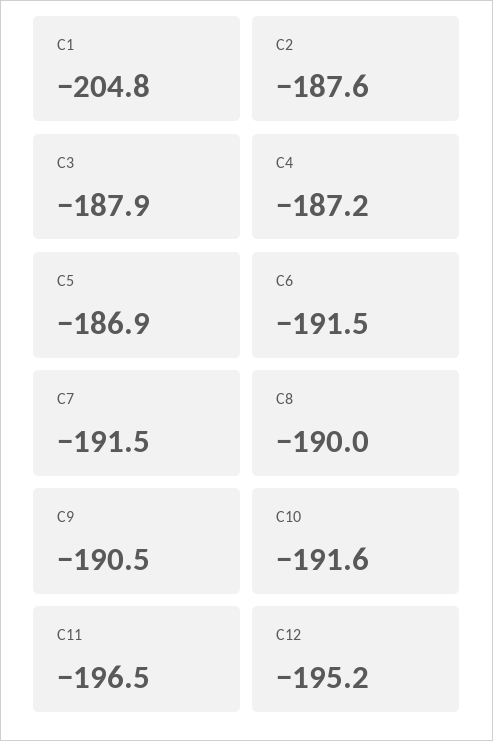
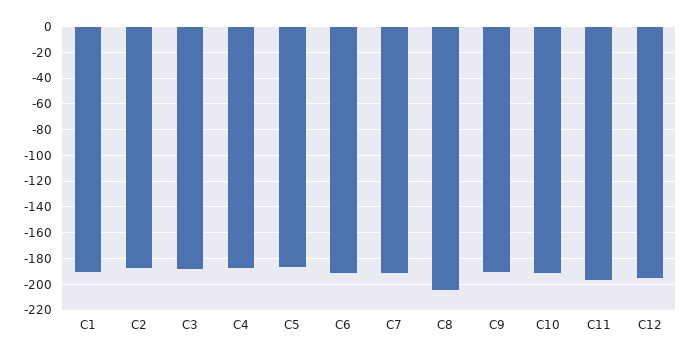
  {
-   "C1": -204.8,
+   "C1": -190,
    "C2": -187.6,
    "C3": -187.9,
    "C4": -187.2,
    "C5": -186.9,
    "C6": -191.5,
    "C7": -191.5,
-   "C8": -190,
+   "C8": -205,
    "C9": -190.5,
    "C10": -191.6,
    "C11": -196.5,
    "C12": -195.2
  }

